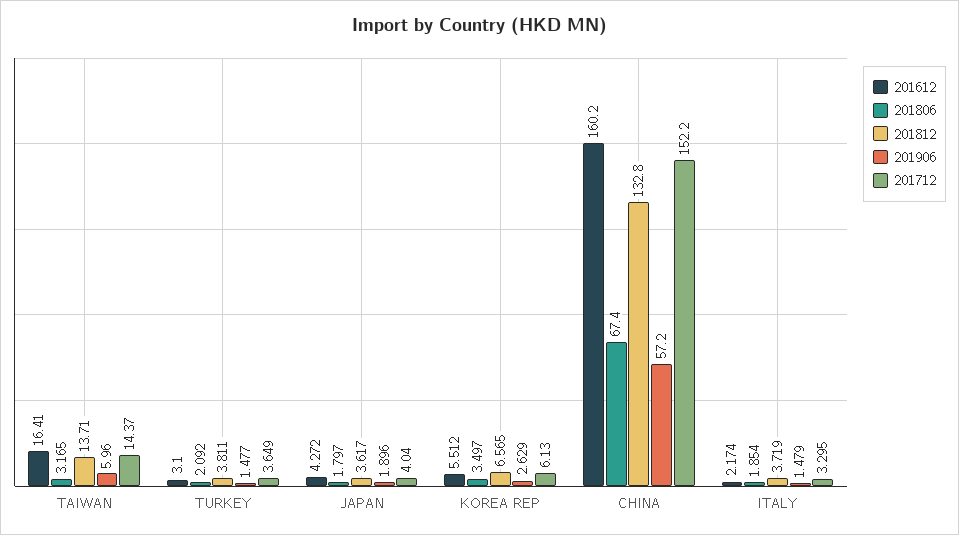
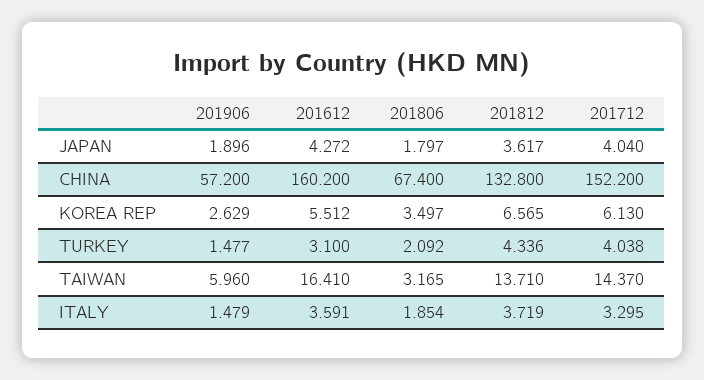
  {
    "201612": {
      "TAIWAN": 16.41,
      "TURKEY": 3.1,
      "JAPAN": 4.272,
      "KOREA REP": 5.512,
      "CHINA": 160.2,
-     "ITALY": 2.174
+     "ITALY": 3.591
    },
    "201806": {
      "TAIWAN": 3.165,
      "TURKEY": 2.092,
      "JAPAN": 1.797,
      "KOREA REP": 3.497,
      "CHINA": 67.4,
      "ITALY": 1.854
    },
    "201812": {
      "TAIWAN": 13.71,
-     "TURKEY": 3.811,
+     "TURKEY": 4.336,
      "JAPAN": 3.617,
      "KOREA REP": 6.565,
      "CHINA": 132.8,
      "ITALY": 3.719
    },
    "201906": {
      "TAIWAN": 5.96,
      "TURKEY": 1.477,
      "JAPAN": 1.896,
      "KOREA REP": 2.629,
      "CHINA": 57.2,
      "ITALY": 1.479
    },
    "201712": {
      "TAIWAN": 14.37,
-     "TURKEY": 3.649,
+     "TURKEY": 4.038,
      "JAPAN": 4.04,
      "KOREA REP": 6.13,
      "CHINA": 152.2,
      "ITALY": 3.295
    }
  }

